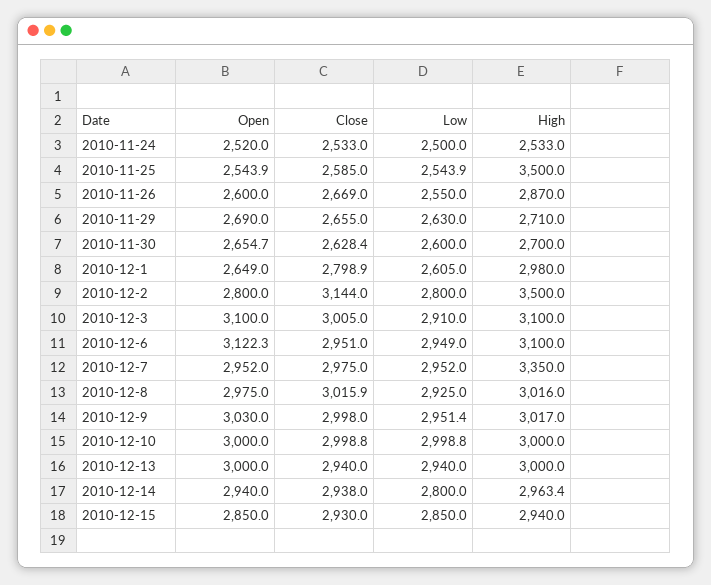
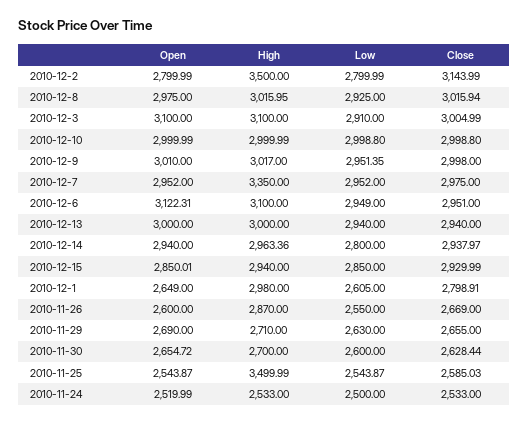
  {
    "Open": {
      "2010-11-24": 2519.99,
      "2010-11-25": 2543.87,
      "2010-11-26": 2600,
      "2010-11-29": 2690,
      "2010-11-30": 2654.72,
      "2010-12-1": 2649,
      "2010-12-2": 2799.99,
      "2010-12-3": 3100,
      "2010-12-6": 3122.31,
      "2010-12-7": 2952,
      "2010-12-8": 2975,
-     "2010-12-9": 3030,
+     "2010-12-9": 3010,
      "2010-12-10": 2999.99,
      "2010-12-13": 3000,
      "2010-12-14": 2940,
      "2010-12-15": 2850.01
    },
    "Close": {
      "2010-11-24": 2533,
      "2010-11-25": 2585.03,
      "2010-11-26": 2669,
      "2010-11-29": 2655,
      "2010-11-30": 2628.44,
      "2010-12-1": 2798.91,
      "2010-12-2": 3143.99,
      "2010-12-3": 3004.99,
      "2010-12-6": 2951,
      "2010-12-7": 2975,
      "2010-12-8": 3015.94,
      "2010-12-9": 2998,
      "2010-12-10": 2998.8,
      "2010-12-13": 2940,
      "2010-12-14": 2937.97,
      "2010-12-15": 2929.99
    },
    "Low": {
      "2010-11-24": 2500,
      "2010-11-25": 2543.87,
      "2010-11-26": 2550,
      "2010-11-29": 2630,
      "2010-11-30": 2600,
      "2010-12-1": 2605,
      "2010-12-2": 2799.99,
      "2010-12-3": 2910,
      "2010-12-6": 2949,
      "2010-12-7": 2952,
      "2010-12-8": 2925,
      "2010-12-9": 2951.35,
      "2010-12-10": 2998.8,
      "2010-12-13": 2940,
      "2010-12-14": 2800,
      "2010-12-15": 2850
    },
    "High": {
      "2010-11-24": 2533,
      "2010-11-25": 3499.99,
      "2010-11-26": 2870,
      "2010-11-29": 2710,
      "2010-11-30": 2700,
      "2010-12-1": 2980,
      "2010-12-2": 3500,
      "2010-12-3": 3100,
      "2010-12-6": 3100,
      "2010-12-7": 3350,
      "2010-12-8": 3015.95,
      "2010-12-9": 3017,
      "2010-12-10": 2999.99,
      "2010-12-13": 3000,
      "2010-12-14": 2963.36,
      "2010-12-15": 2940
    }
  }

